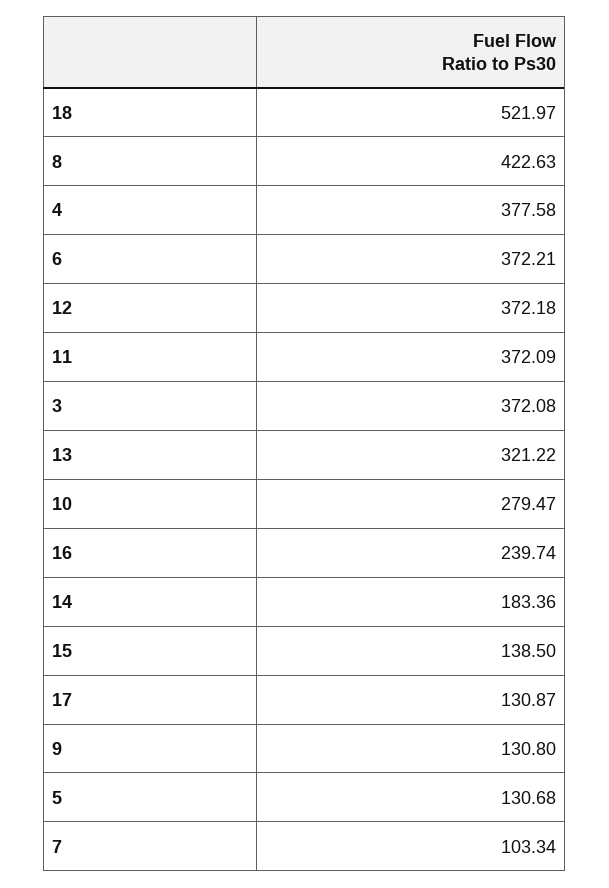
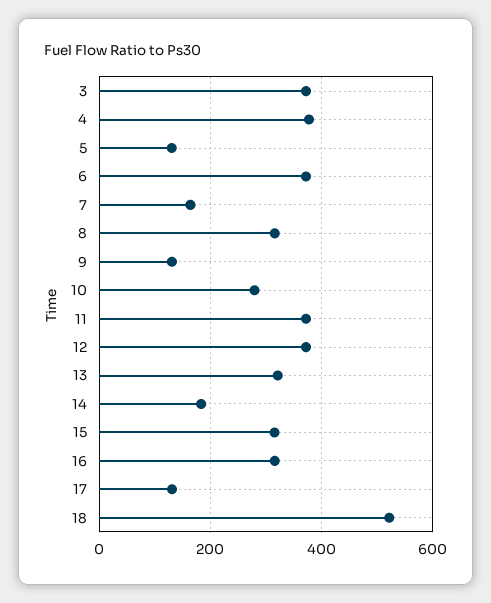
  {
    "18": 521.97,
-   "8": 422.63,
+   "8": 320,
    "4": 377.58,
    "6": 372.21,
    "12": 372.18,
    "11": 372.09,
    "3": 372.08,
    "13": 321.22,
    "10": 279.47,
-   "16": 239.74,
+   "16": 320,
    "14": 183.36,
-   "15": 138.5,
+   "15": 320,
    "17": 130.87,
    "9": 130.8,
    "5": 130.68,
-   "7": 103.34
+   "7": 160
  }

